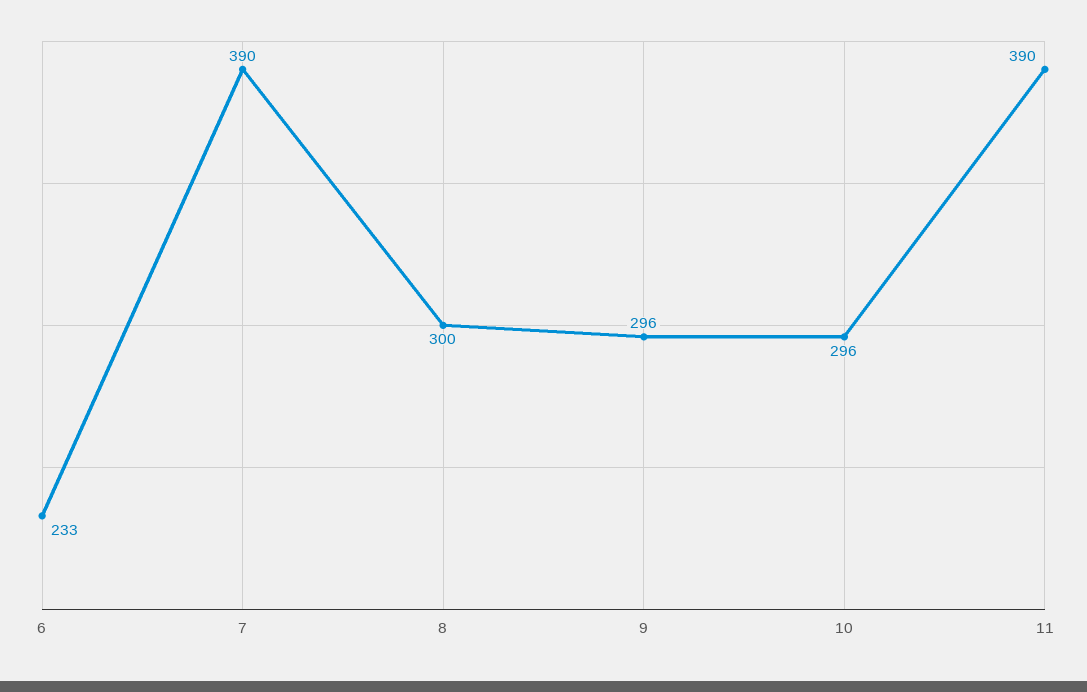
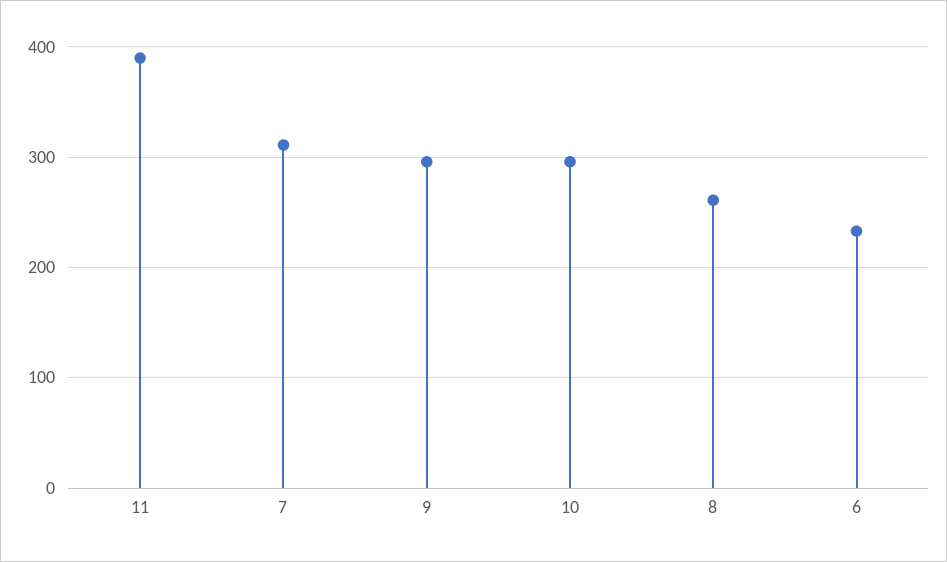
  {
    "6": 233,
-   "7": 390,
+   "7": 310,
-   "8": 300,
+   "8": 260,
    "9": 296,
    "10": 296,
    "11": 390
  }

